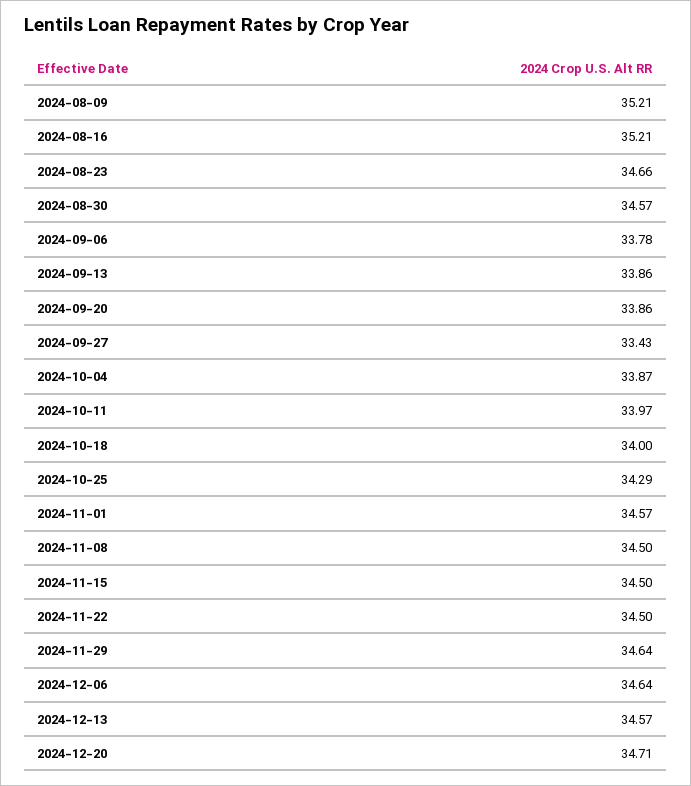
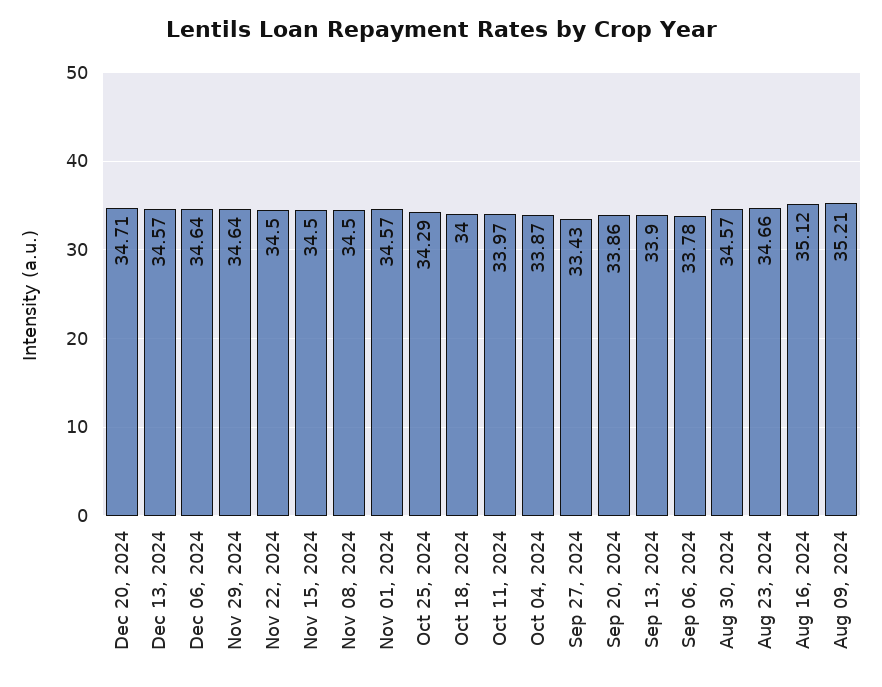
  {
    "2024-08-09": 35.21,
-   "2024-08-16": 35.21,
+   "2024-08-16": 35.12,
    "2024-08-23": 34.66,
    "2024-08-30": 34.57,
    "2024-09-06": 33.78,
-   "2024-09-13": 33.86,
+   "2024-09-13": 33.9,
    "2024-09-20": 33.86,
    "2024-09-27": 33.43,
    "2024-10-04": 33.87,
    "2024-10-11": 33.97,
    "2024-10-18": 34,
    "2024-10-25": 34.29,
    "2024-11-01": 34.57,
    "2024-11-08": 34.5,
    "2024-11-15": 34.5,
    "2024-11-22": 34.5,
    "2024-11-29": 34.64,
    "2024-12-06": 34.64,
    "2024-12-13": 34.57,
    "2024-12-20": 34.71
  }

